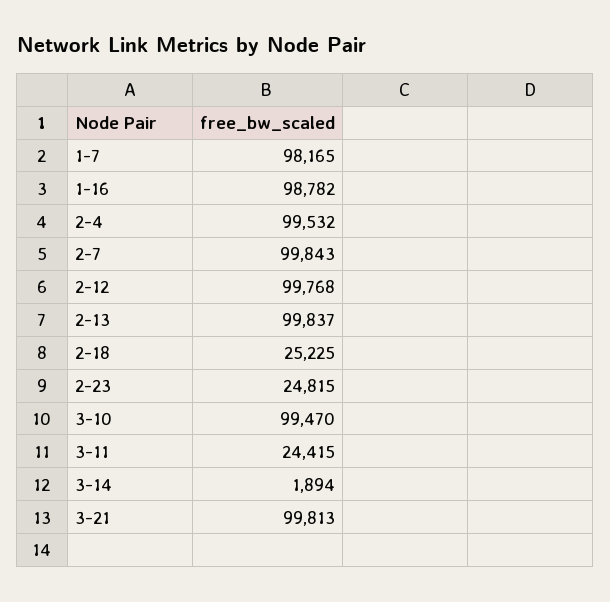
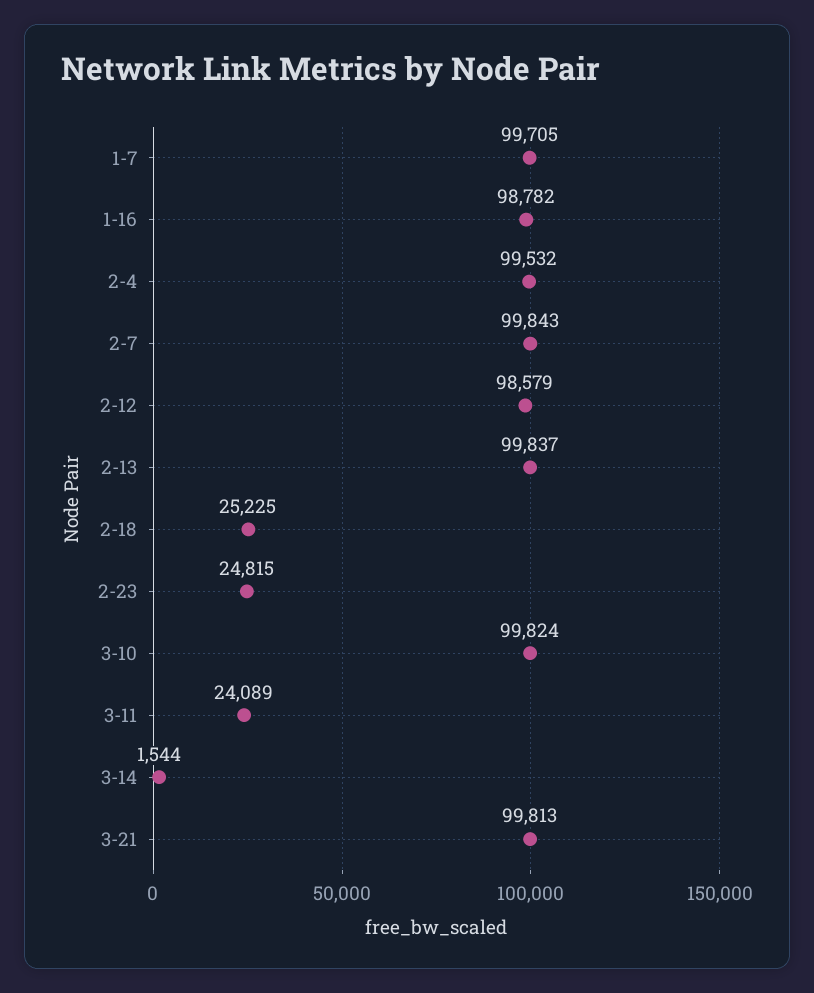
  {
-   "1-7": 98165,
+   "1-7": 99705,
    "1-16": 98782,
    "2-4": 99532,
    "2-7": 99843,
-   "2-12": 99768,
+   "2-12": 98579,
    "2-13": 99837,
    "2-18": 25225,
    "2-23": 24815,
-   "3-10": 99470,
+   "3-10": 99824,
-   "3-11": 24415,
+   "3-11": 24089,
-   "3-14": 1894,
+   "3-14": 1544,
    "3-21": 99813
  }

